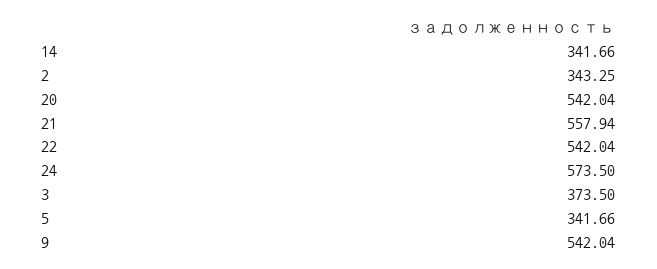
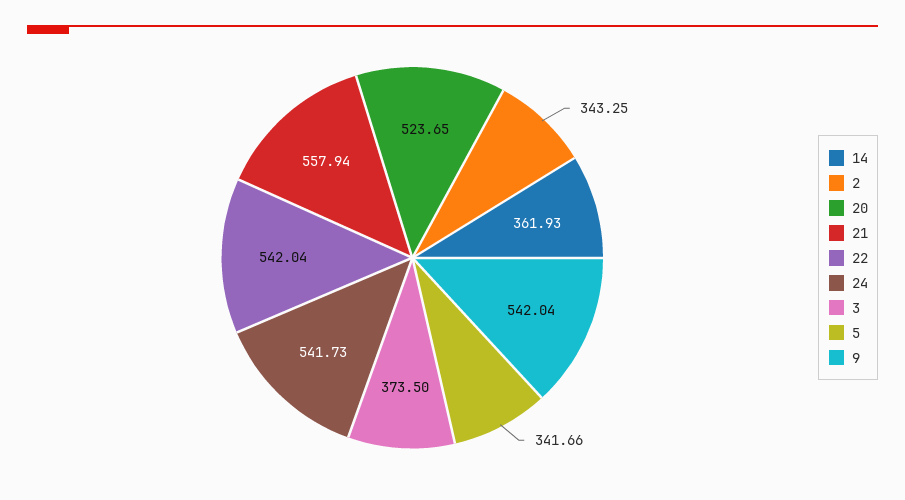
  {
-   "14": 341.66,
+   "14": 361.93,
    "2": 343.25,
-   "20": 542.04,
+   "20": 523.65,
    "21": 557.94,
    "22": 542.04,
-   "24": 573.5,
+   "24": 541.73,
    "3": 373.5,
    "5": 341.66,
    "9": 542.04
  }

